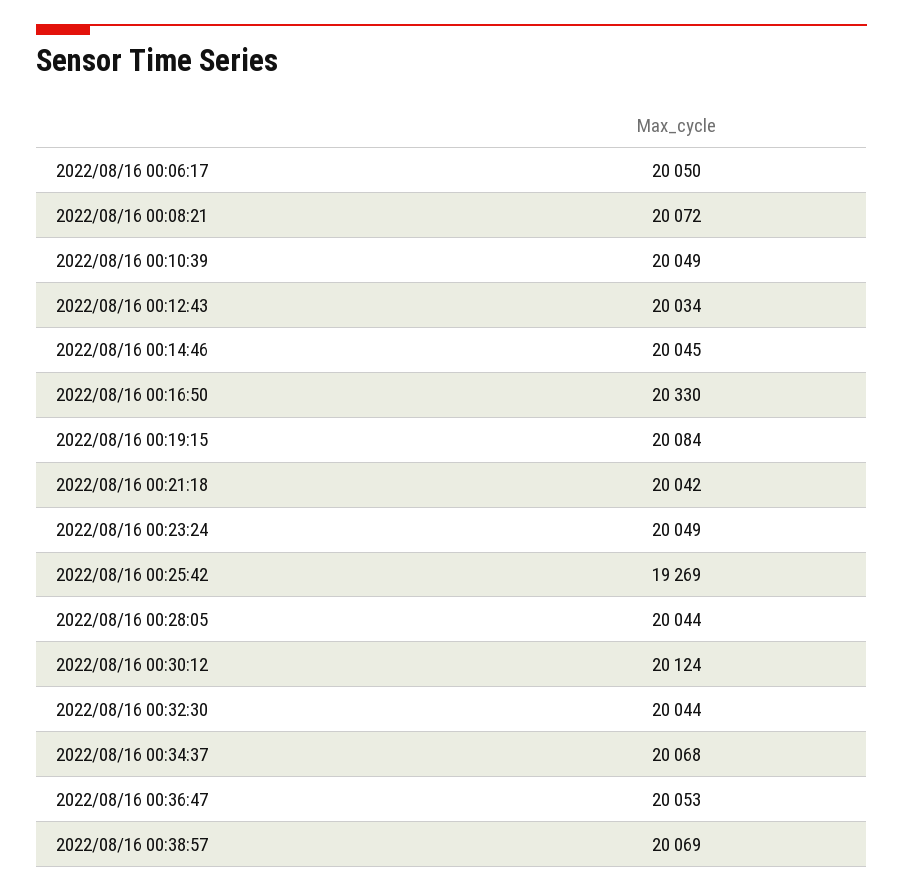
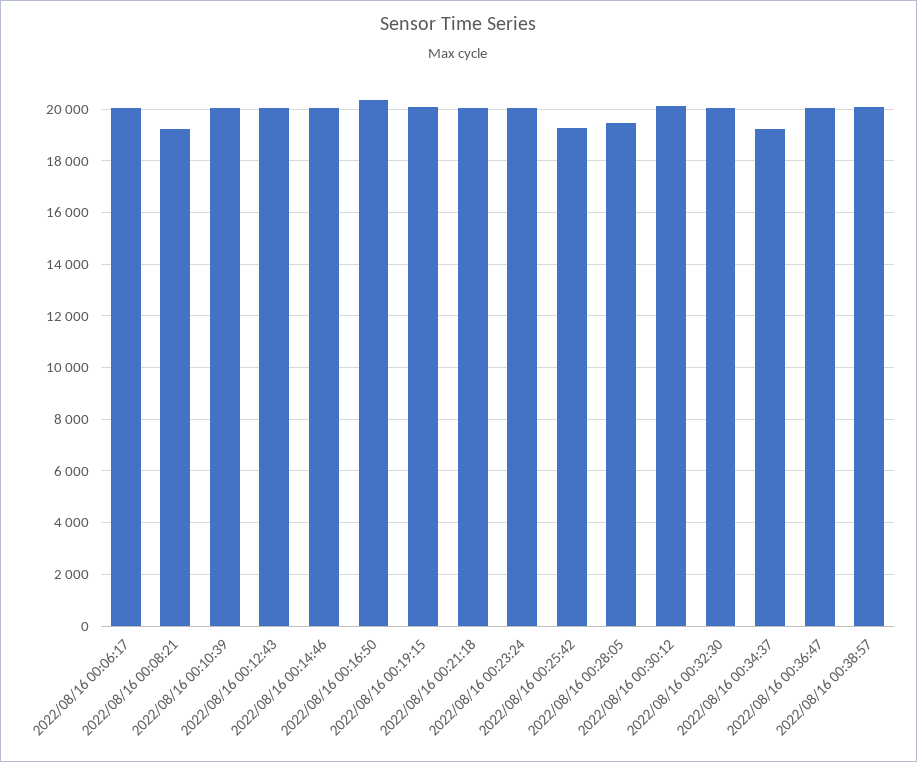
  {
    "2022/08/16 00:06:17": 20050,
-   "2022/08/16 00:08:21": 20072,
+   "2022/08/16 00:08:21": 19250,
    "2022/08/16 00:10:39": 20049,
    "2022/08/16 00:12:43": 20034,
    "2022/08/16 00:14:46": 20045,
    "2022/08/16 00:16:50": 20330,
    "2022/08/16 00:19:15": 20084,
    "2022/08/16 00:21:18": 20042,
    "2022/08/16 00:23:24": 20049,
    "2022/08/16 00:25:42": 19269,
-   "2022/08/16 00:28:05": 20044,
+   "2022/08/16 00:28:05": 19500,
    "2022/08/16 00:30:12": 20124,
    "2022/08/16 00:32:30": 20044,
-   "2022/08/16 00:34:37": 20068,
+   "2022/08/16 00:34:37": 19250,
    "2022/08/16 00:36:47": 20053,
    "2022/08/16 00:38:57": 20069
  }

